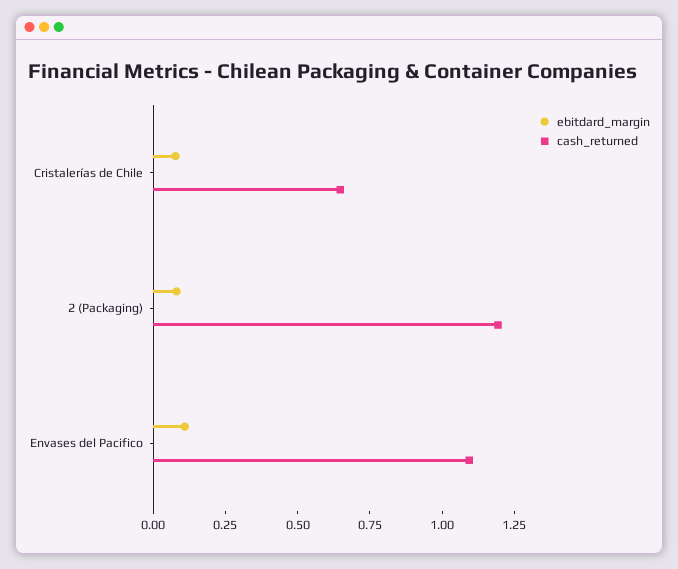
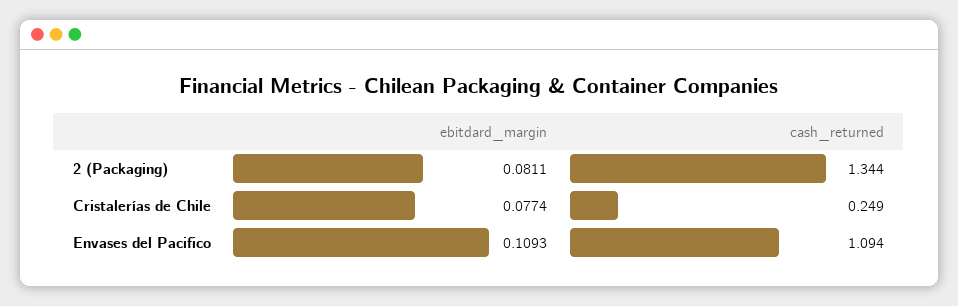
  {
    "ebitdard_margin": {
      "Cristalerías de Chile": 0.0774,
      "2 (Packaging)": 0.0811,
      "Envases del Pacifico": 0.1093
    },
    "cash_returned": {
-     "Cristalerías de Chile": 0.65,
+     "Cristalerías de Chile": 0.249,
-     "2 (Packaging)": 1.2,
+     "2 (Packaging)": 1.344,
      "Envases del Pacifico": 1.094
    }
  }

